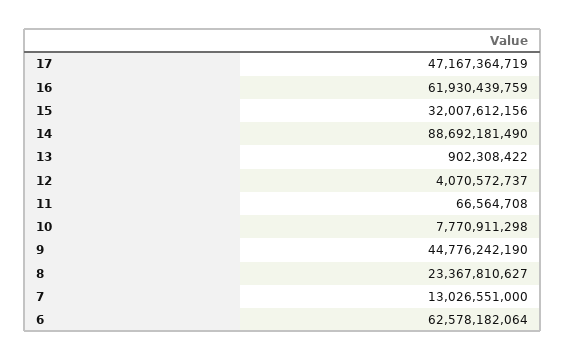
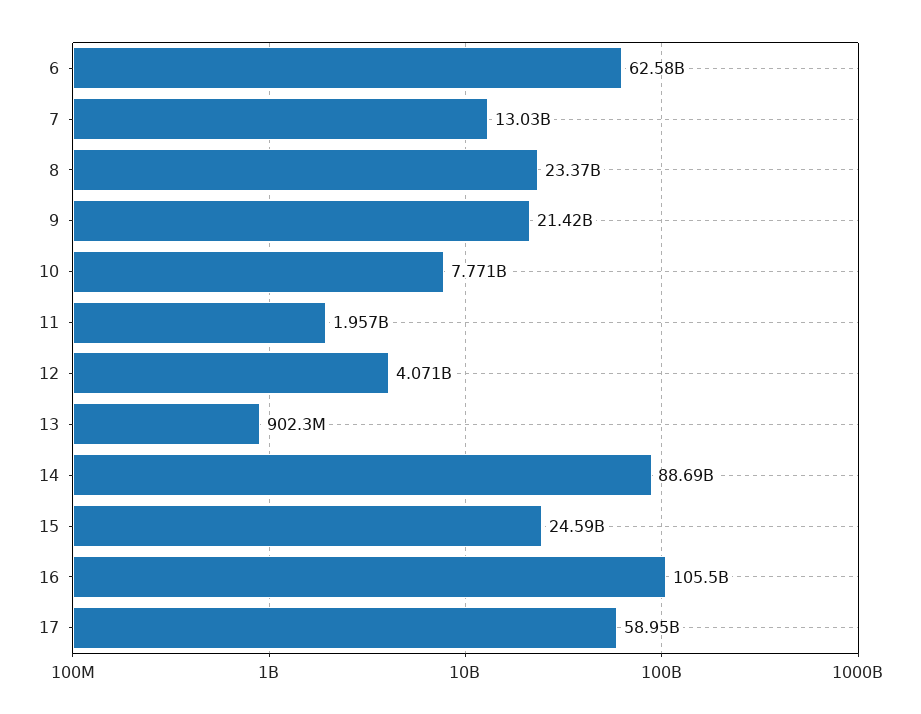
  {
-   "17": 47167364719,
+   "17": 58950000000,
-   "16": 61930439759,
+   "16": 105500000000,
-   "15": 32007612156,
+   "15": 24590000000,
    "14": 88692181490,
    "13": 902308422,
    "12": 4070572737,
-   "11": 66564708,
+   "11": 1957000000,
    "10": 7770911298,
-   "9": 44776242190,
+   "9": 21420000000,
    "8": 23367810627,
    "7": 13026551000,
    "6": 62578182064
  }

